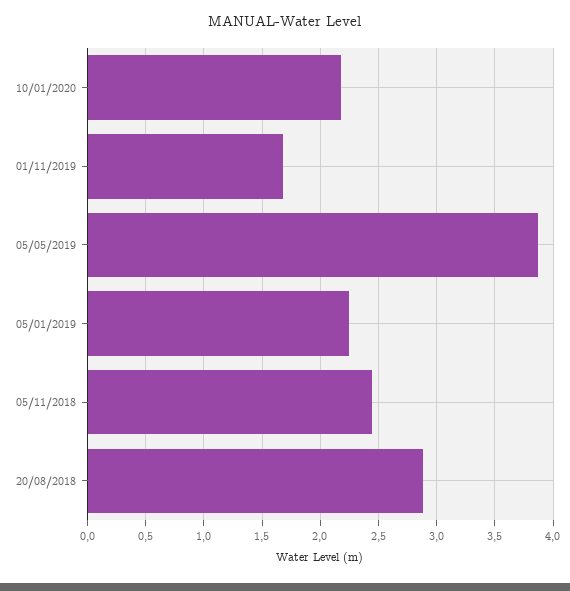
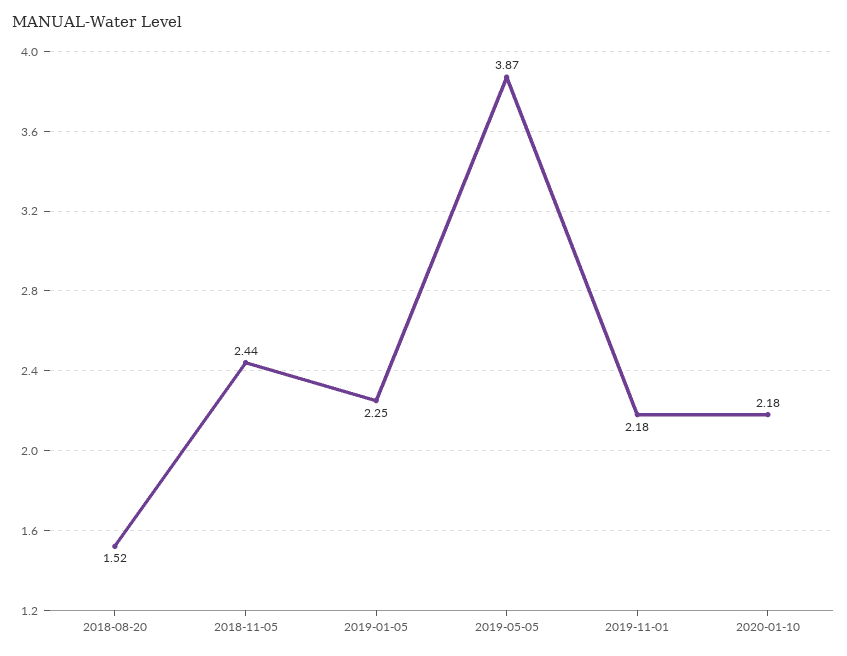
  {
    "10/01/2020": 2.18,
-   "01/11/2019": 1.7,
+   "01/11/2019": 2.18,
    "05/05/2019": 3.87,
    "05/01/2019": 2.25,
    "05/11/2018": 2.44,
-   "20/08/2018": 2.9
+   "20/08/2018": 1.52
  }

